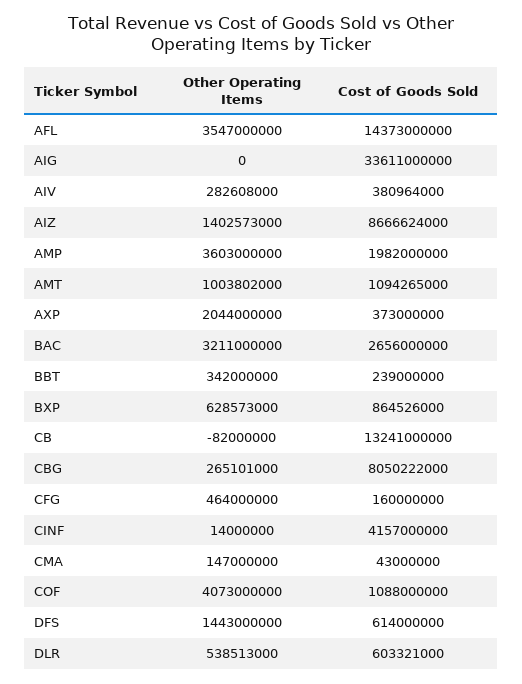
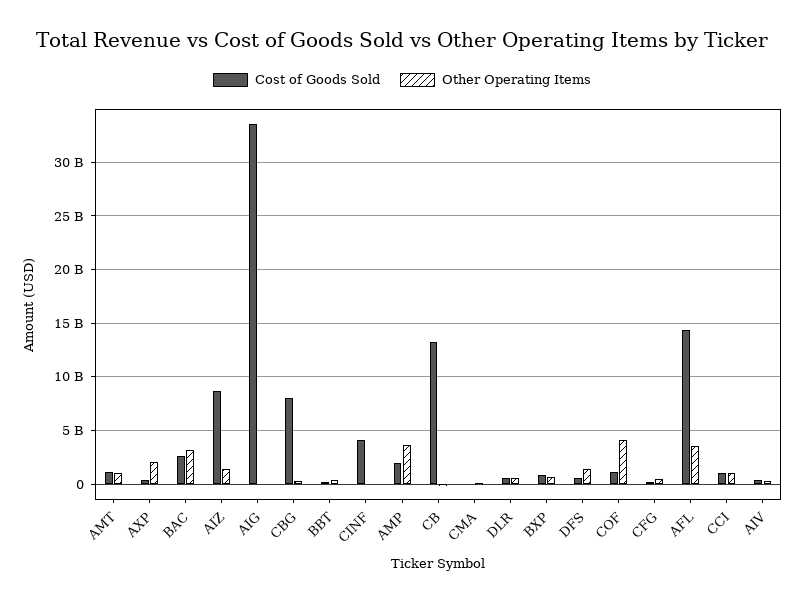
  {
    "Other Operating Items": {
      "AFL": 3547000000,
      "AIG": 0,
      "AIV": 282608000,
      "AIZ": 1402573000,
      "AMP": 3603000000,
      "AMT": 1003802000,
      "AXP": 2044000000,
      "BAC": 3211000000,
      "BBT": 342000000,
      "BXP": 628573000,
      "CB": -82000000,
      "CBG": 265101000,
      "CFG": 464000000,
      "CINF": 14000000,
      "CMA": 147000000,
      "COF": 4073000000,
      "DFS": 1443000000,
-     "DLR": 538513000
+     "DLR": 538513000,
+     "CCI": 1000000000
    },
    "Cost of Goods Sold": {
      "AFL": 14373000000,
      "AIG": 33611000000,
      "AIV": 380964000,
      "AIZ": 8666624000,
      "AMP": 1982000000,
      "AMT": 1094265000,
      "AXP": 373000000,
      "BAC": 2656000000,
      "BBT": 239000000,
      "BXP": 864526000,
      "CB": 13241000000,
      "CBG": 8050222000,
      "CFG": 160000000,
      "CINF": 4157000000,
      "CMA": 43000000,
      "COF": 1088000000,
      "DFS": 614000000,
-     "DLR": 603321000
+     "DLR": 603321000,
+     "CCI": 1000000000
    }
  }

